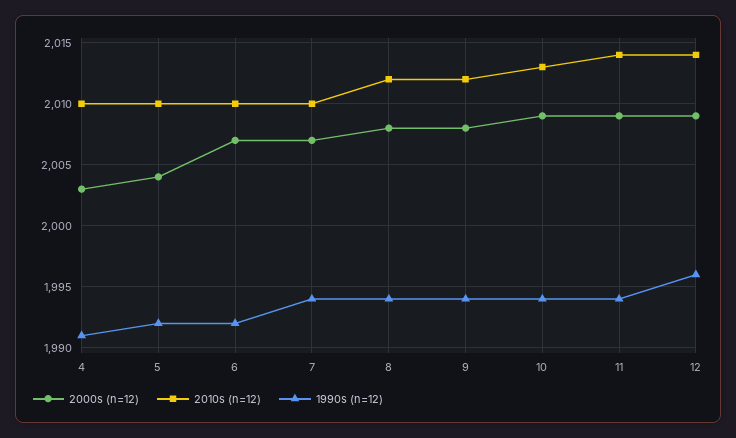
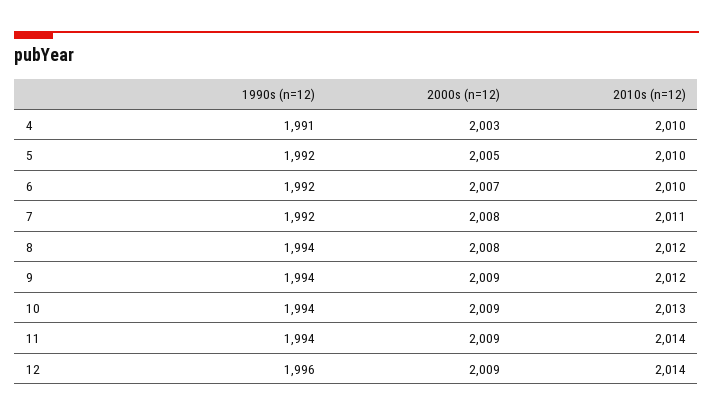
  {
    "2000s (n=12)": {
      "4": 2003,
-     "5": 2004,
+     "5": 2005,
      "6": 2007,
-     "7": 2007,
+     "7": 2008,
      "8": 2008,
-     "9": 2008,
+     "9": 2009,
      "10": 2009,
      "11": 2009,
      "12": 2009
    },
    "2010s (n=12)": {
      "4": 2010,
      "5": 2010,
      "6": 2010,
-     "7": 2010,
+     "7": 2011,
      "8": 2012,
      "9": 2012,
      "10": 2013,
      "11": 2014,
      "12": 2014
    },
    "1990s (n=12)": {
      "4": 1991,
      "5": 1992,
      "6": 1992,
-     "7": 1994,
+     "7": 1992,
      "8": 1994,
      "9": 1994,
      "10": 1994,
      "11": 1994,
      "12": 1996
    }
  }

